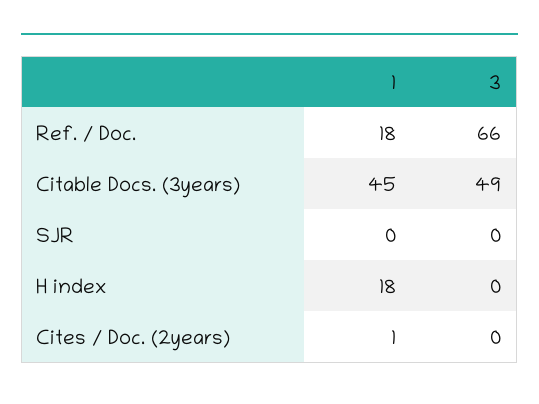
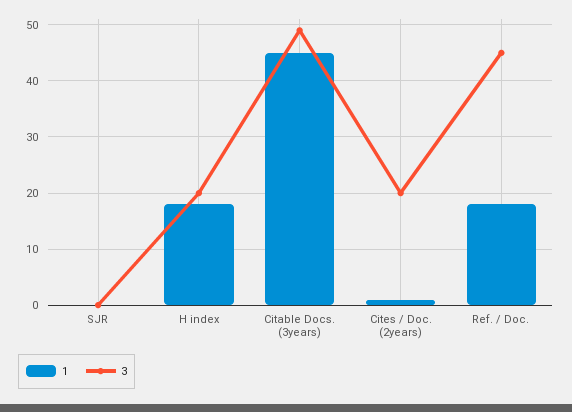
  {
    "1": {
      "Ref. / Doc.": 18,
      "Citable Docs. (3years)": 45,
      "SJR": 0,
      "H index": 18,
      "Cites / Doc. (2years)": 1
    },
    "3": {
-     "Ref. / Doc.": 66,
+     "Ref. / Doc.": 45,
      "Citable Docs. (3years)": 49,
      "SJR": 0,
-     "H index": 0,
+     "H index": 20,
-     "Cites / Doc. (2years)": 0
+     "Cites / Doc. (2years)": 20
    }
  }

